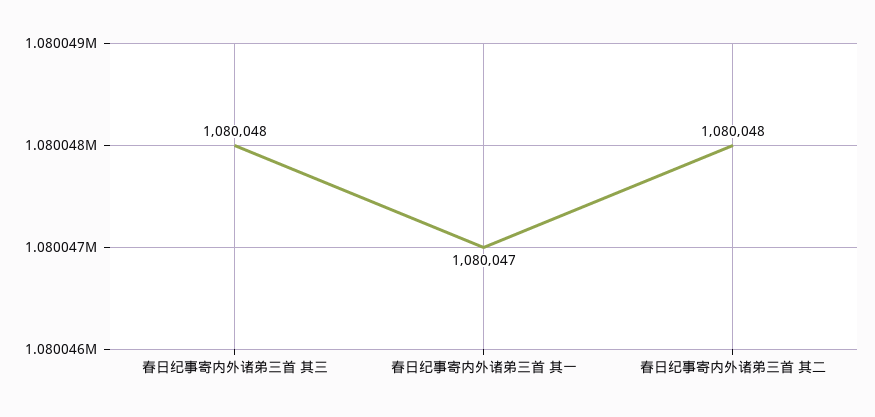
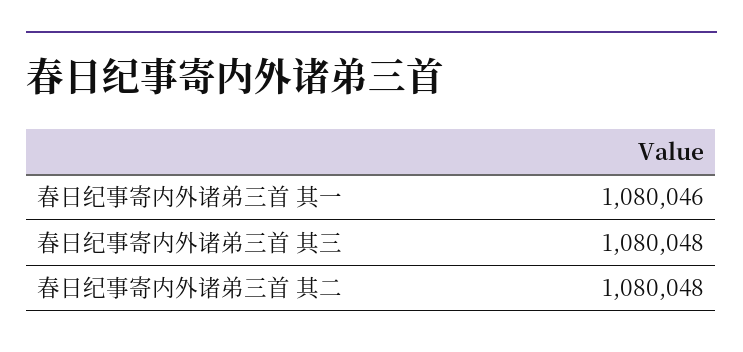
  {
    "春日纪事寄内外诸弟三首 其三": 1080048,
-   "春日纪事寄内外诸弟三首 其一": 1080047,
+   "春日纪事寄内外诸弟三首 其一": 1080046,
    "春日纪事寄内外诸弟三首 其二": 1080048
  }

